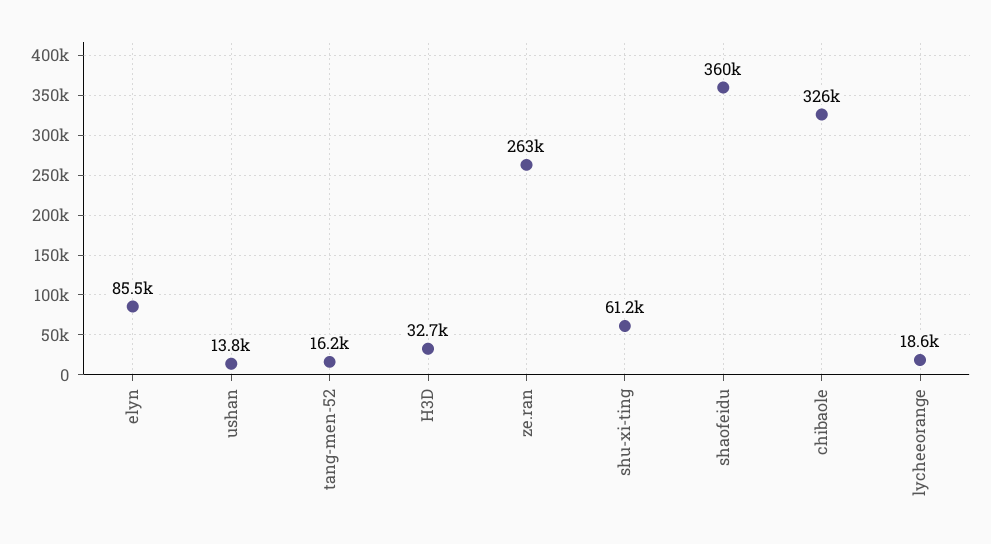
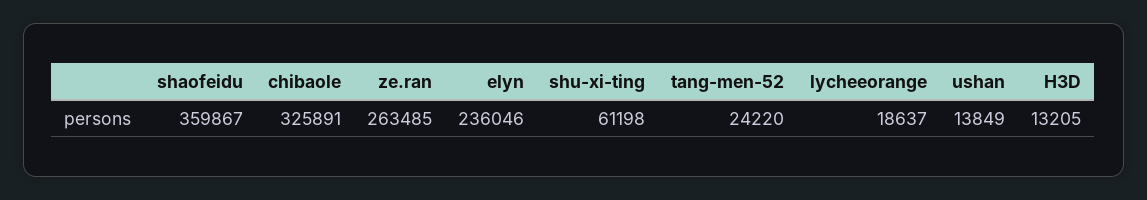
  {
-   "elyn": 85500,
+   "elyn": 236046,
    "ushan": 13849,
-   "tang-men-52": 16200,
+   "tang-men-52": 24220,
-   "H3D": 32700,
+   "H3D": 13205,
    "ze.ran": 263485,
    "shu-xi-ting": 61198,
    "shaofeidu": 359867,
    "chibaole": 325891,
    "lycheeorange": 18637
  }

